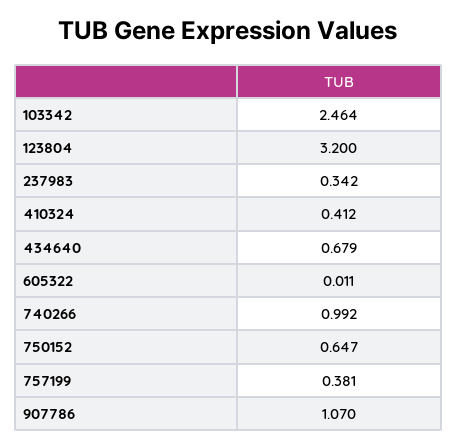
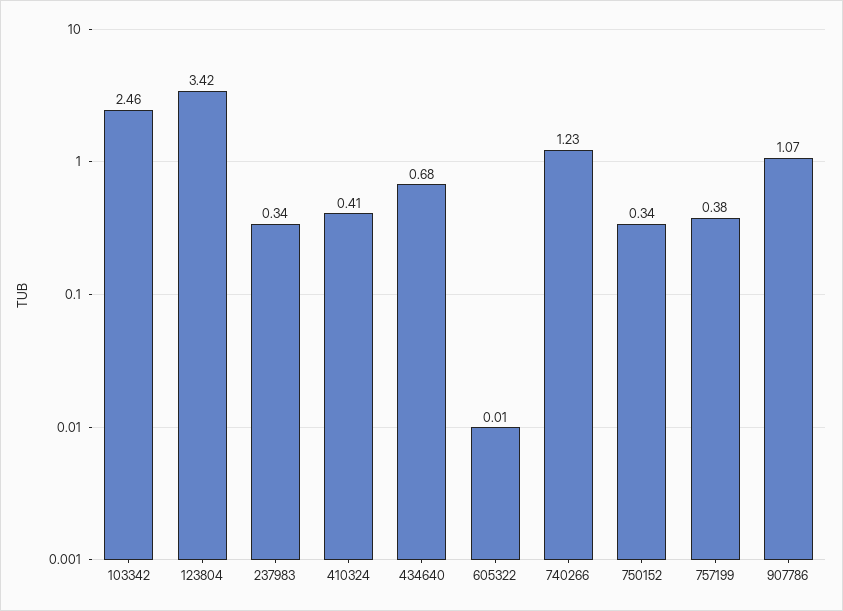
  {
    "103342": 2.464,
-   "123804": 3.2,
+   "123804": 3.42,
    "237983": 0.342,
    "410324": 0.412,
    "434640": 0.679,
    "605322": 0.011,
-   "740266": 0.992,
+   "740266": 1.23,
-   "750152": 0.647,
+   "750152": 0.34,
    "757199": 0.381,
    "907786": 1.07
  }

